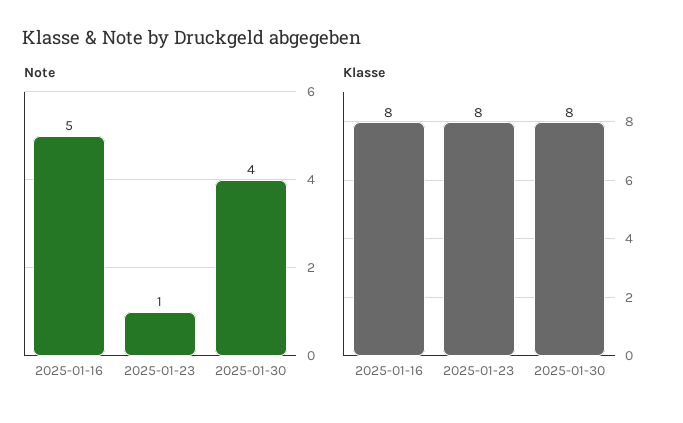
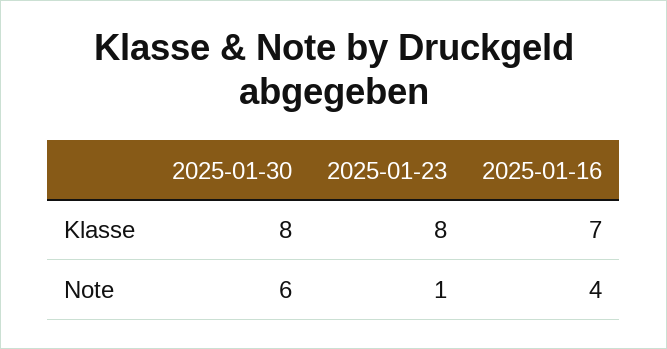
  {
    "Note": {
-     "2025-01-16": 5,
+     "2025-01-16": 4,
      "2025-01-23": 1,
-     "2025-01-30": 4
+     "2025-01-30": 6
    },
    "Klasse": {
-     "2025-01-16": 8,
+     "2025-01-16": 7,
      "2025-01-23": 8,
      "2025-01-30": 8
    }
  }

